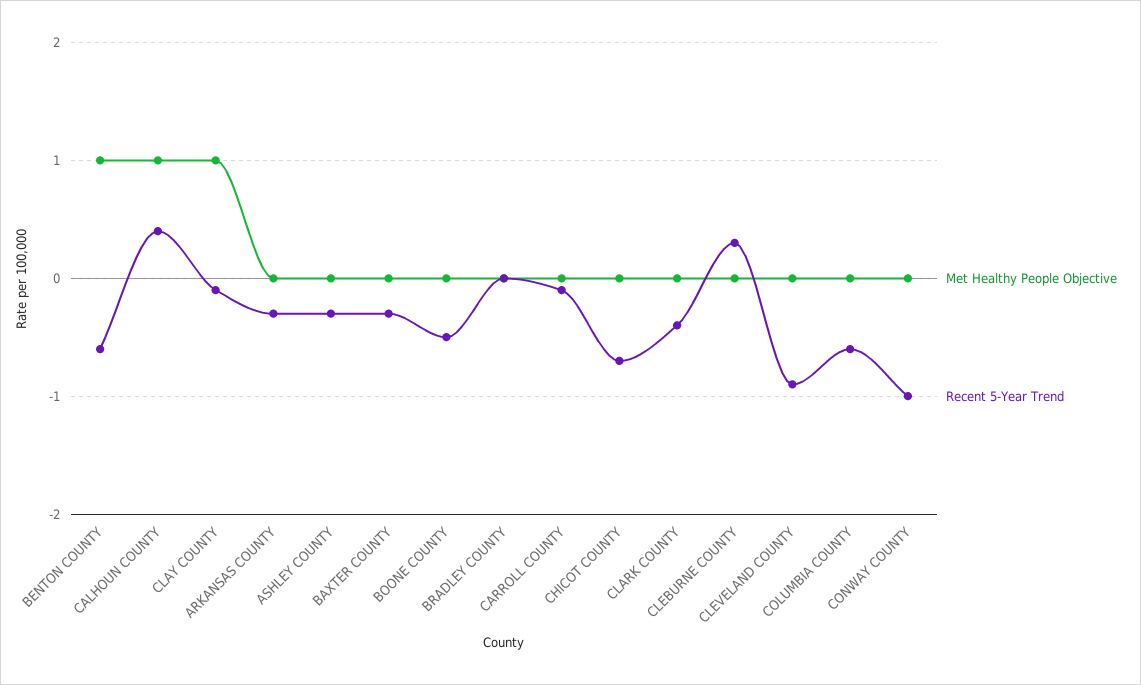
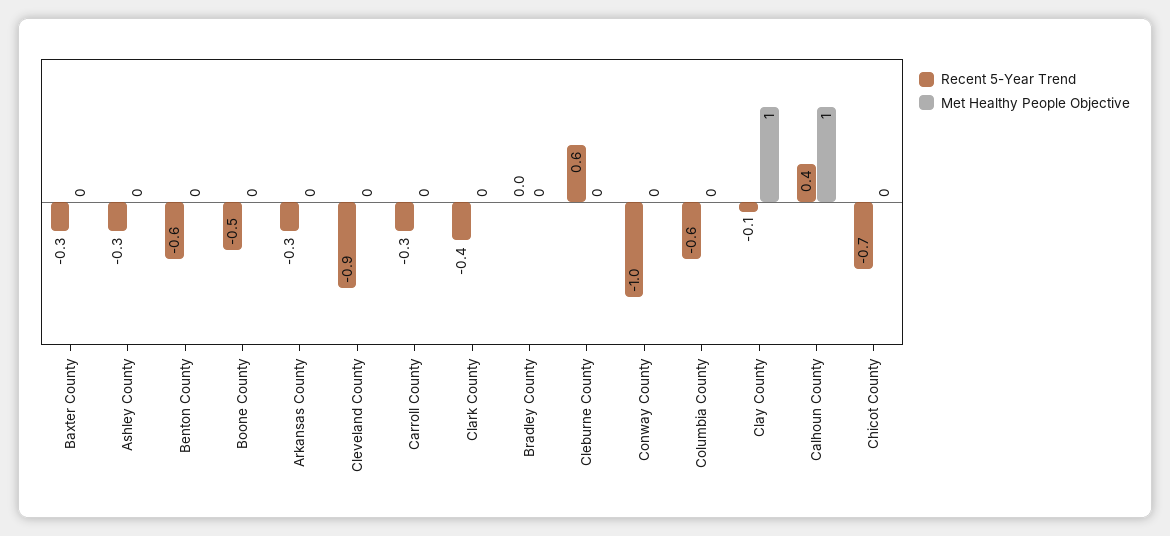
  {
    "Met Healthy People Objective": {
-     "BENTON COUNTY": 1,
+     "BENTON COUNTY": 0,
      "CALHOUN COUNTY": 1,
      "CLAY COUNTY": 1,
      "ARKANSAS COUNTY": 0,
      "ASHLEY COUNTY": 0,
      "BAXTER COUNTY": 0,
      "BOONE COUNTY": 0,
      "BRADLEY COUNTY": 0,
      "CARROLL COUNTY": 0,
      "CHICOT COUNTY": 0,
      "CLARK COUNTY": 0,
      "CLEBURNE COUNTY": 0,
      "CLEVELAND COUNTY": 0,
      "COLUMBIA COUNTY": 0,
      "CONWAY COUNTY": 0
    },
    "Recent 5-Year Trend": {
      "BENTON COUNTY": -0.6,
      "CALHOUN COUNTY": 0.4,
      "CLAY COUNTY": -0.1,
      "ARKANSAS COUNTY": -0.3,
      "ASHLEY COUNTY": -0.3,
      "BAXTER COUNTY": -0.3,
      "BOONE COUNTY": -0.5,
      "BRADLEY COUNTY": 0,
-     "CARROLL COUNTY": -0.1,
+     "CARROLL COUNTY": -0.3,
      "CHICOT COUNTY": -0.7,
      "CLARK COUNTY": -0.4,
-     "CLEBURNE COUNTY": 0.3,
+     "CLEBURNE COUNTY": 0.6,
      "CLEVELAND COUNTY": -0.9,
      "COLUMBIA COUNTY": -0.6,
      "CONWAY COUNTY": -1
    }
  }

